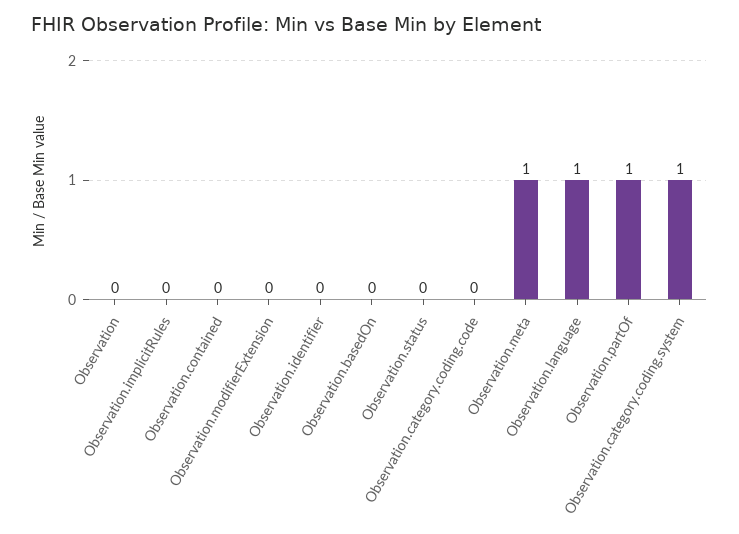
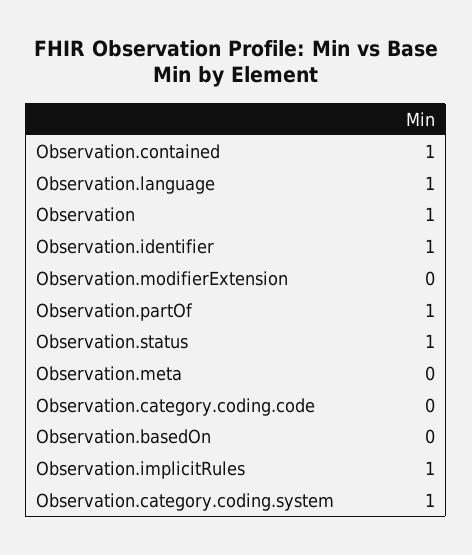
  {
-   "Observation": 0,
+   "Observation": 1,
-   "Observation.implicitRules": 0,
+   "Observation.implicitRules": 1,
-   "Observation.contained": 0,
+   "Observation.contained": 1,
    "Observation.modifierExtension": 0,
-   "Observation.identifier": 0,
+   "Observation.identifier": 1,
    "Observation.basedOn": 0,
-   "Observation.status": 0,
+   "Observation.status": 1,
    "Observation.category.coding.code": 0,
-   "Observation.meta": 1,
+   "Observation.meta": 0,
    "Observation.language": 1,
    "Observation.partOf": 1,
    "Observation.category.coding.system": 1
  }

